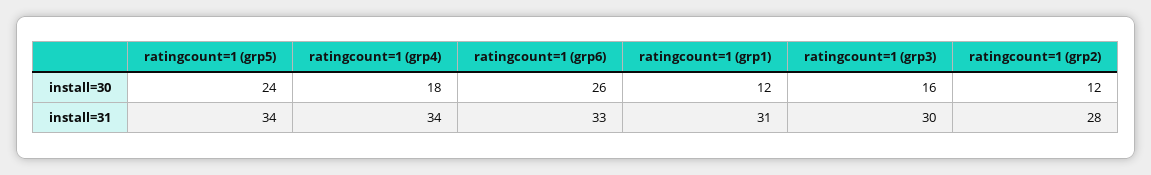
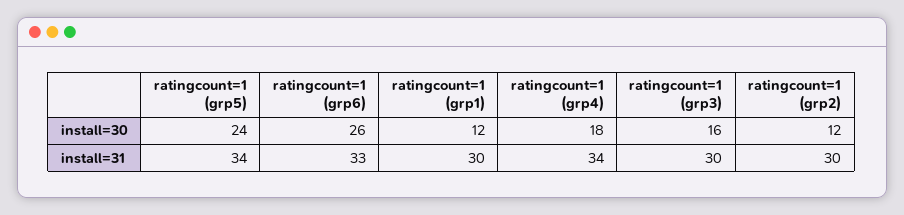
  {
    "ratingcount=1 (grp5)": {
      "install=30": 24,
      "install=31": 34
    },
    "ratingcount=1 (grp4)": {
      "install=30": 18,
      "install=31": 34
    },
    "ratingcount=1 (grp6)": {
      "install=30": 26,
      "install=31": 33
    },
    "ratingcount=1 (grp1)": {
      "install=30": 12,
-     "install=31": 31
+     "install=31": 30
    },
    "ratingcount=1 (grp3)": {
      "install=30": 16,
      "install=31": 30
    },
    "ratingcount=1 (grp2)": {
      "install=30": 12,
-     "install=31": 28
+     "install=31": 30
    }
  }

